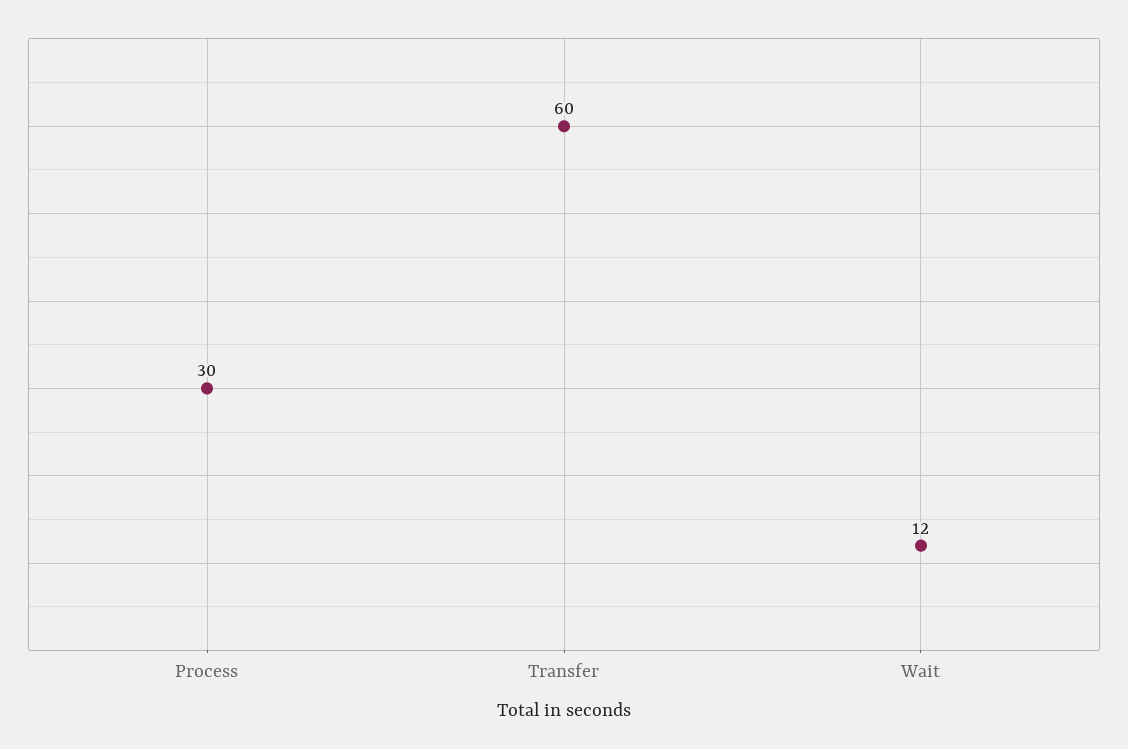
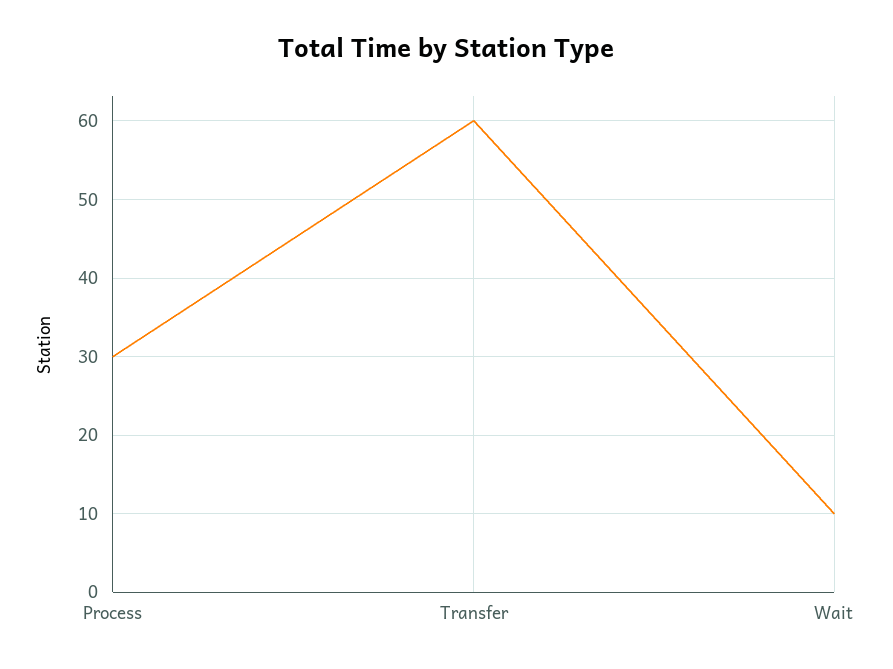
  {
    "Process": 30,
    "Transfer": 60,
-   "Wait": 12
+   "Wait": 10
  }

